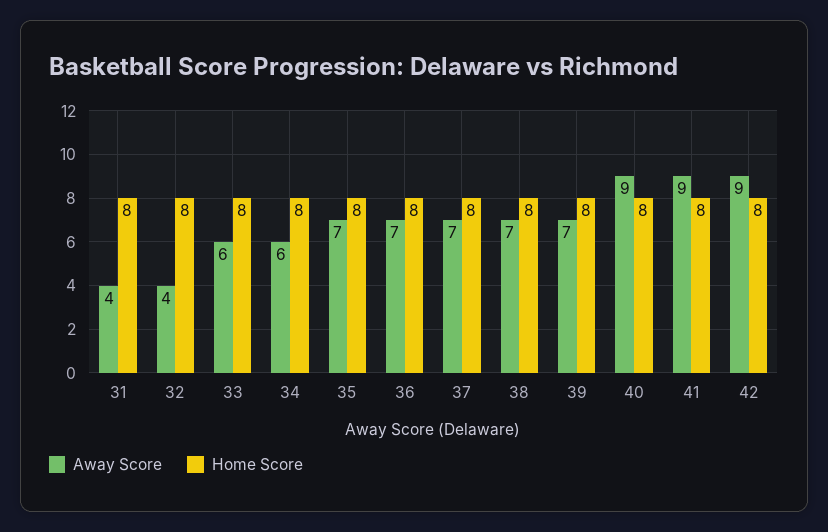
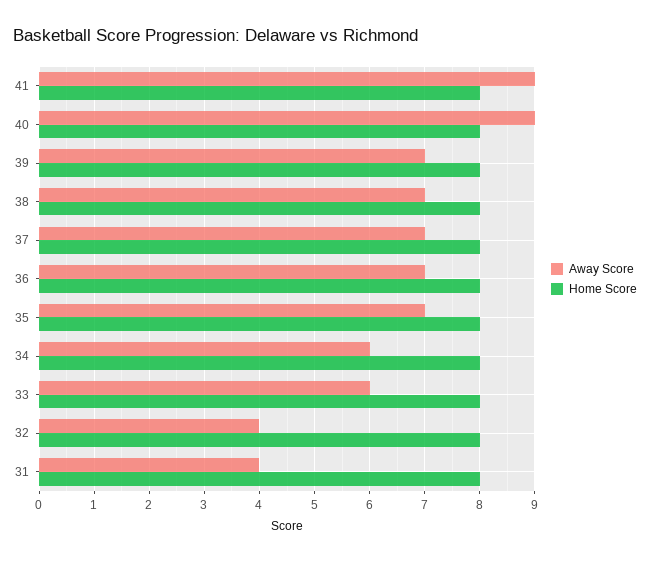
  {
    "Away Score": {
      "31": 4,
      "32": 4,
      "33": 6,
      "34": 6,
      "35": 7,
      "36": 7,
      "37": 7,
      "38": 7,
      "39": 7,
      "40": 9,
-     "41": 9,
+     "41": 9
-     "42": 9
    },
    "Home Score": {
      "31": 8,
      "32": 8,
      "33": 8,
      "34": 8,
      "35": 8,
      "36": 8,
      "37": 8,
      "38": 8,
      "39": 8,
      "40": 8,
-     "41": 8,
+     "41": 8
-     "42": 8
    }
  }

